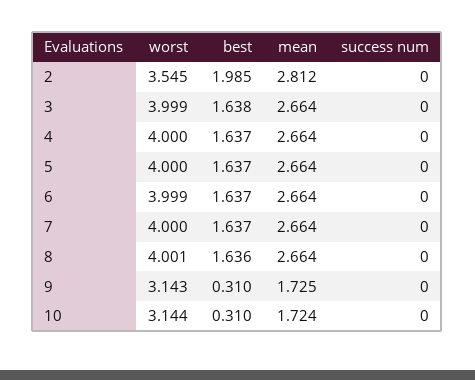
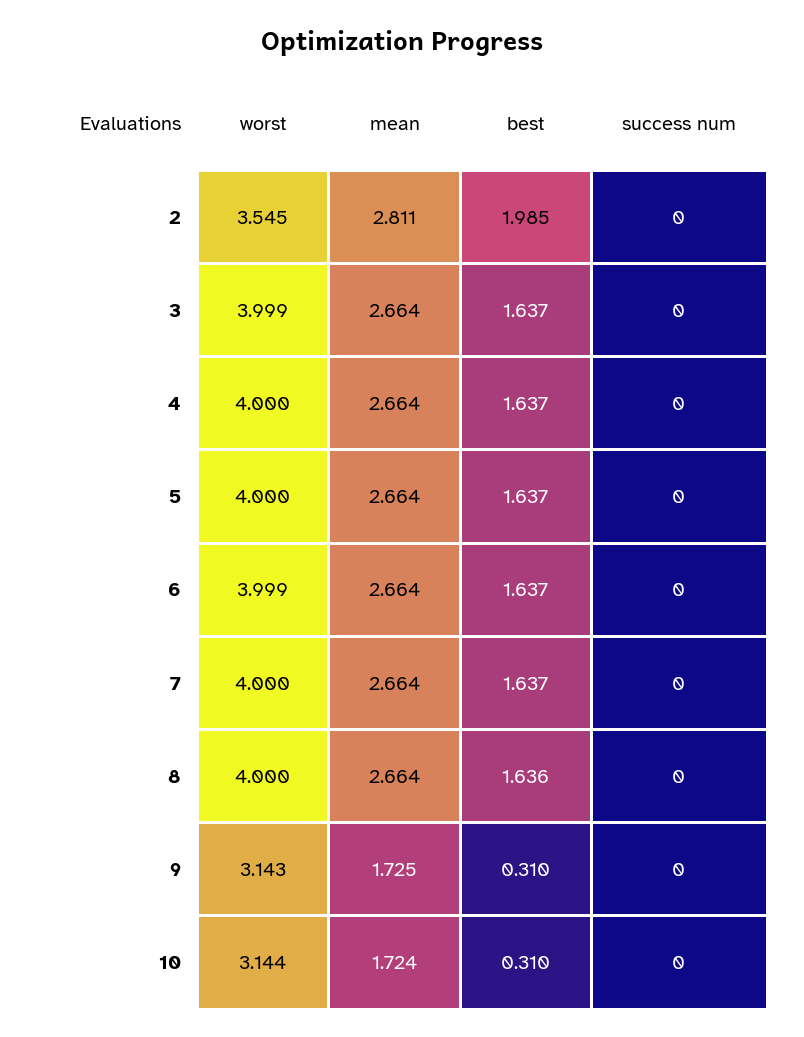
  {
    "worst": {
      "2": 3.545,
      "3": 3.999,
      "4": 4,
      "5": 4,
      "6": 3.999,
      "7": 4,
-     "8": 4.001,
+     "8": 4,
      "9": 3.143,
      "10": 3.144
    },
    "best": {
      "2": 1.985,
-     "3": 1.638,
+     "3": 1.637,
      "4": 1.637,
      "5": 1.637,
      "6": 1.637,
      "7": 1.637,
      "8": 1.636,
      "9": 0.31,
      "10": 0.31
    },
    "mean": {
-     "2": 2.812,
+     "2": 2.811,
      "3": 2.664,
      "4": 2.664,
      "5": 2.664,
      "6": 2.664,
      "7": 2.664,
      "8": 2.664,
      "9": 1.725,
      "10": 1.724
    },
    "success num": {
      "2": 0,
      "3": 0,
      "4": 0,
      "5": 0,
      "6": 0,
      "7": 0,
      "8": 0,
      "9": 0,
      "10": 0
    }
  }

